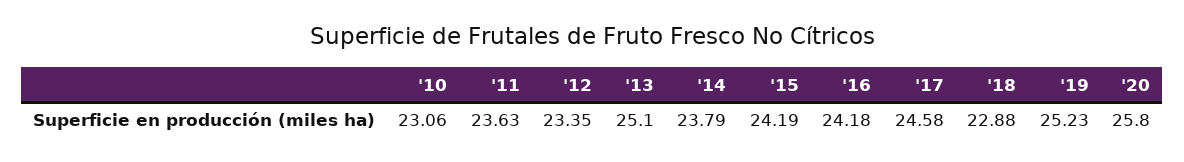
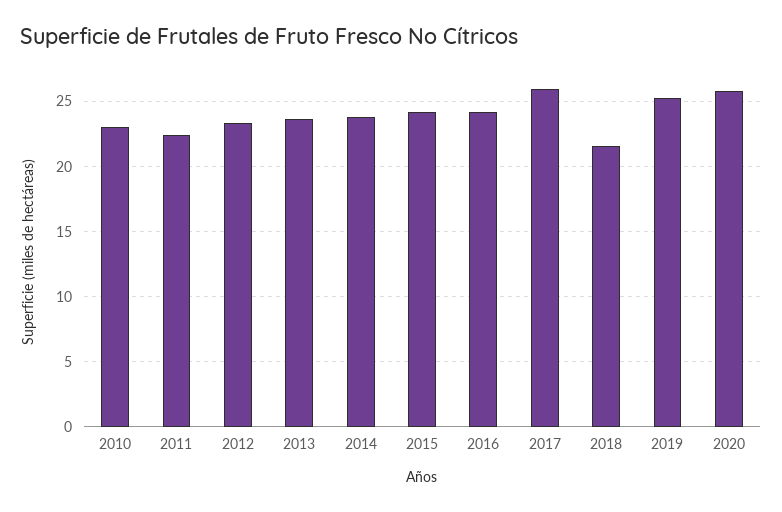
  {
    "'10": 23.06,
-   "'11": 23.63,
+   "'11": 22.5,
    "'12": 23.35,
-   "'13": 25.1,
+   "'13": 23.5,
    "'14": 23.79,
    "'15": 24.19,
    "'16": 24.18,
-   "'17": 24.58,
+   "'17": 26,
-   "'18": 22.88,
+   "'18": 21.5,
    "'19": 25.23,
    "'20": 25.8
  }

